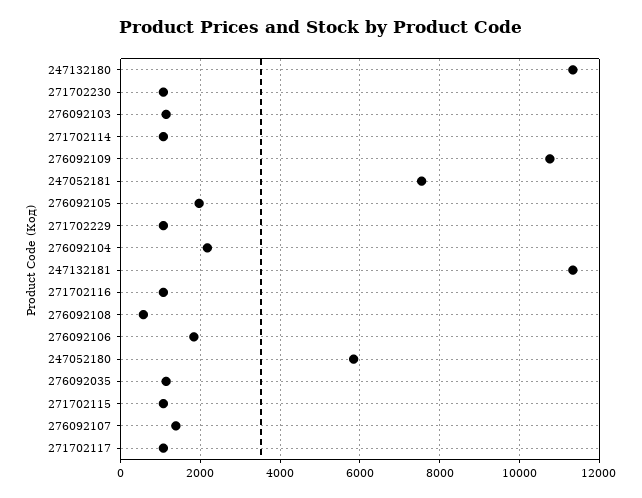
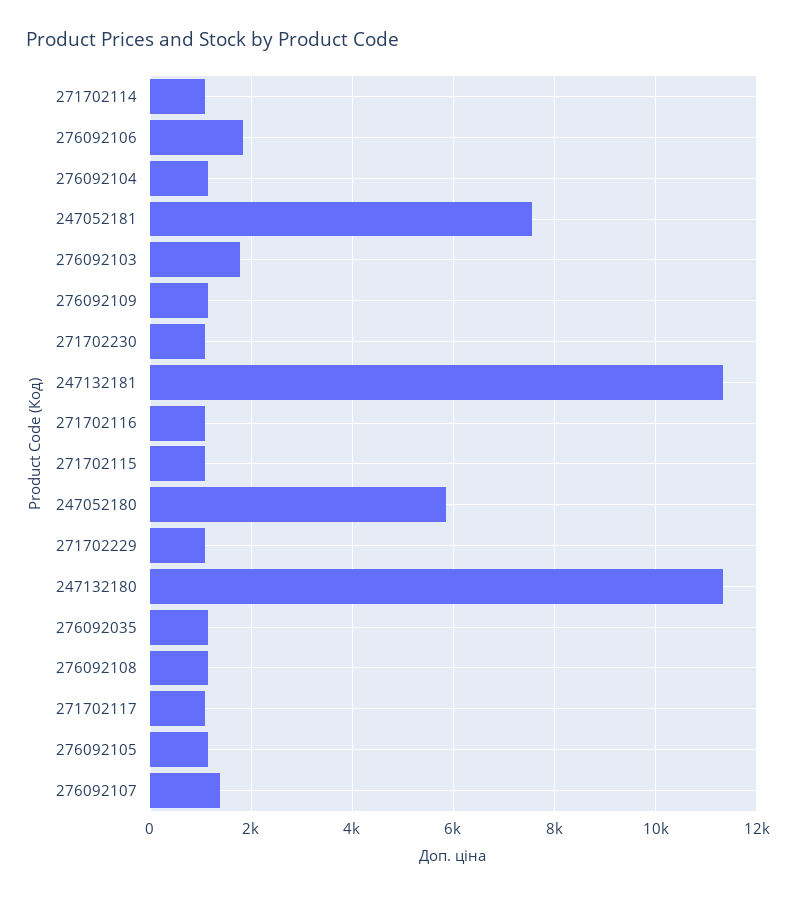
  {
    "247132180": 11400,
    "271702230": 1000,
-   "276092103": 1200,
+   "276092103": 1800,
    "271702114": 1000,
-   "276092109": 10800,
+   "276092109": 1200,
    "247052181": 7600,
-   "276092105": 2000,
+   "276092105": 1200,
    "271702229": 1000,
-   "276092104": 2200,
+   "276092104": 1200,
    "247132181": 11400,
    "271702116": 1000,
-   "276092108": 600,
+   "276092108": 1200,
    "276092106": 1800,
    "247052180": 5800,
    "276092035": 1200,
    "271702115": 1000,
    "276092107": 1400,
    "271702117": 1000
  }

